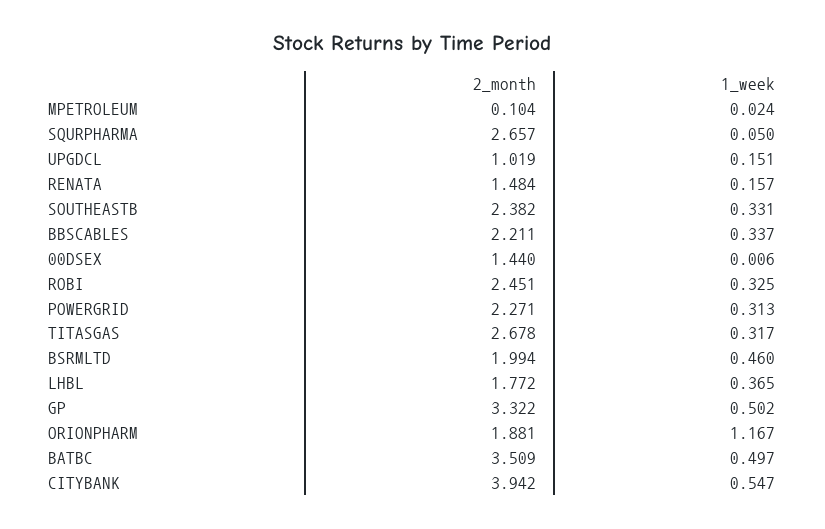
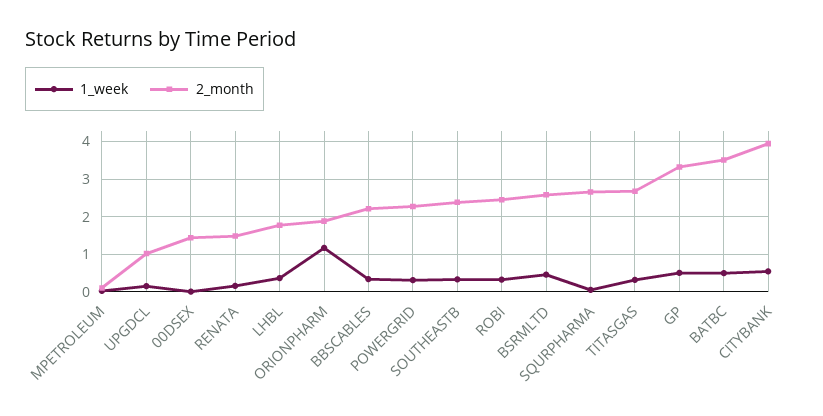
  {
    "2_month": {
      "MPETROLEUM": 0.104,
      "SQURPHARMA": 2.657,
      "UPGDCL": 1.019,
      "RENATA": 1.484,
      "SOUTHEASTB": 2.382,
      "BBSCABLES": 2.211,
      "00DSEX": 1.44,
      "ROBI": 2.451,
      "POWERGRID": 2.271,
      "TITASGAS": 2.678,
-     "BSRMLTD": 1.994,
+     "BSRMLTD": 2.6,
      "LHBL": 1.772,
      "GP": 3.322,
      "ORIONPHARM": 1.881,
      "BATBC": 3.509,
      "CITYBANK": 3.942
    },
    "1_week": {
      "MPETROLEUM": 0.024,
      "SQURPHARMA": 0.05,
      "UPGDCL": 0.151,
      "RENATA": 0.157,
      "SOUTHEASTB": 0.331,
      "BBSCABLES": 0.337,
      "00DSEX": 0.006,
      "ROBI": 0.325,
      "POWERGRID": 0.313,
      "TITASGAS": 0.317,
      "BSRMLTD": 0.46,
      "LHBL": 0.365,
      "GP": 0.502,
      "ORIONPHARM": 1.167,
      "BATBC": 0.497,
      "CITYBANK": 0.547
    }
  }

